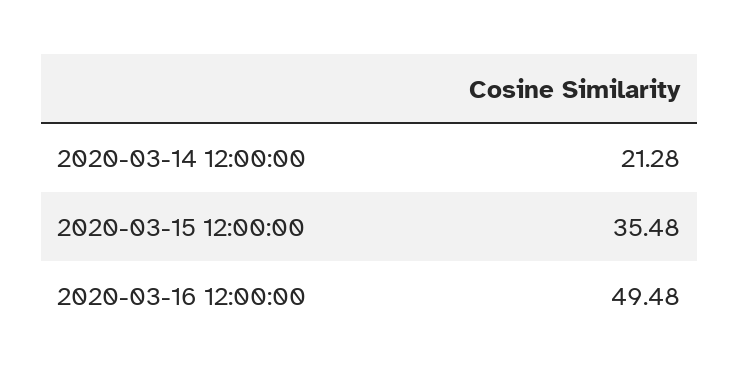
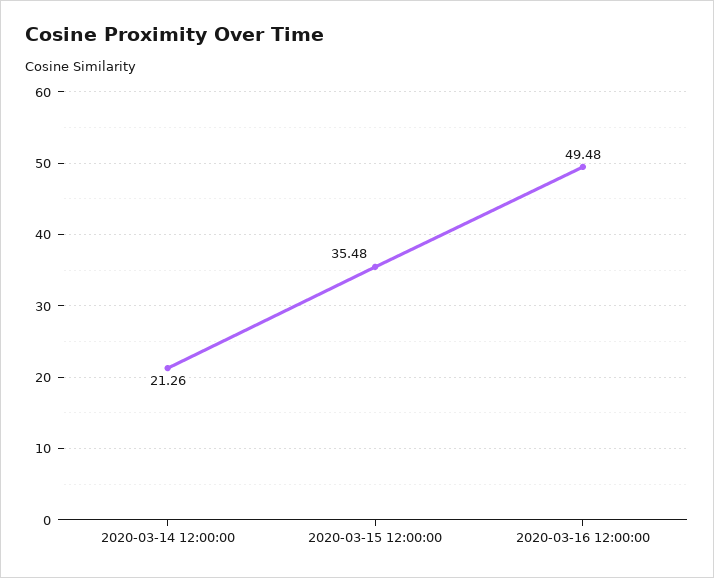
  {
-   "2020-03-14 12:00:00": 21.28,
+   "2020-03-14 12:00:00": 21.26,
    "2020-03-15 12:00:00": 35.48,
    "2020-03-16 12:00:00": 49.48
  }

